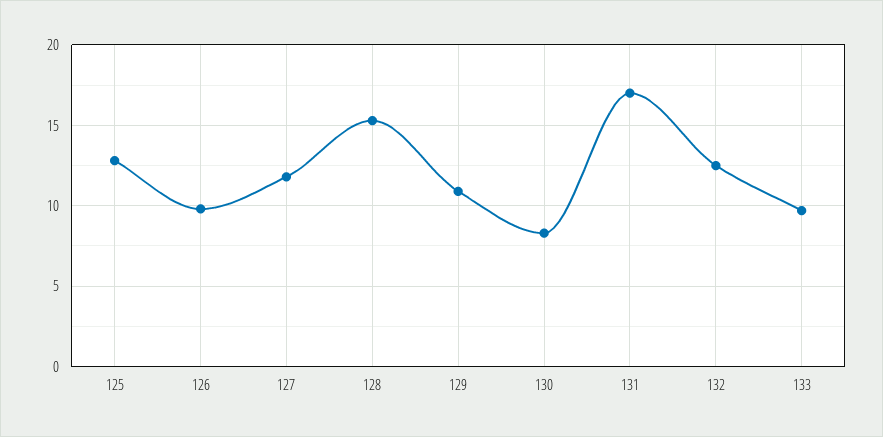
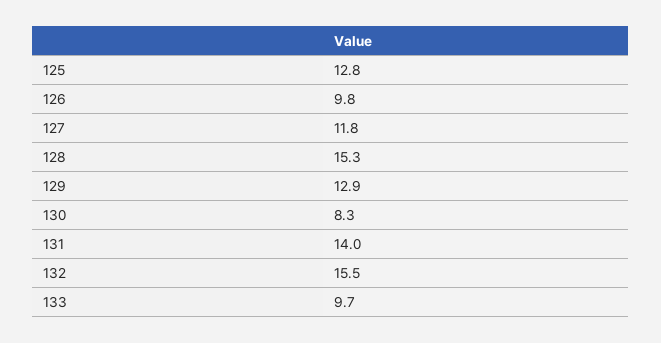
  {
    "125": 12.8,
    "126": 9.8,
    "127": 11.8,
    "128": 15.3,
-   "129": 11,
+   "129": 12.9,
    "130": 8.3,
-   "131": 17,
+   "131": 14,
-   "132": 12.5,
+   "132": 15.5,
    "133": 9.7
  }

